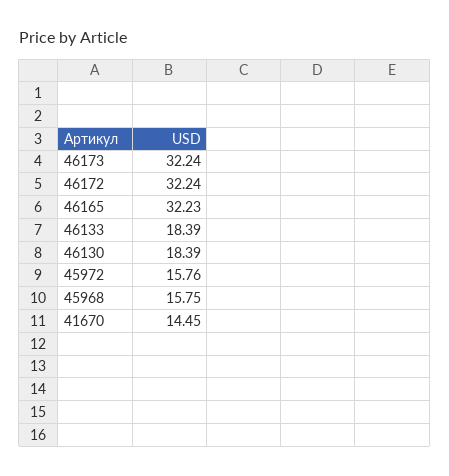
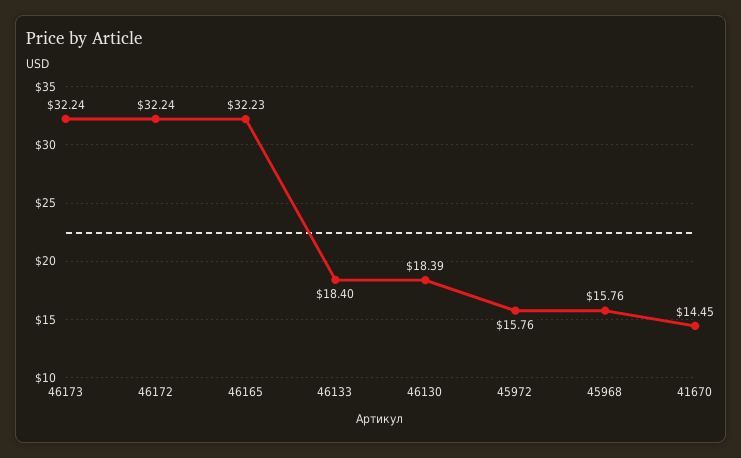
  {
    "46173": 32.24,
    "46172": 32.24,
    "46165": 32.23,
-   "46133": 18.39,
+   "46133": 18.4,
    "46130": 18.39,
    "45972": 15.76,
-   "45968": 15.75,
+   "45968": 15.76,
    "41670": 14.45
  }

